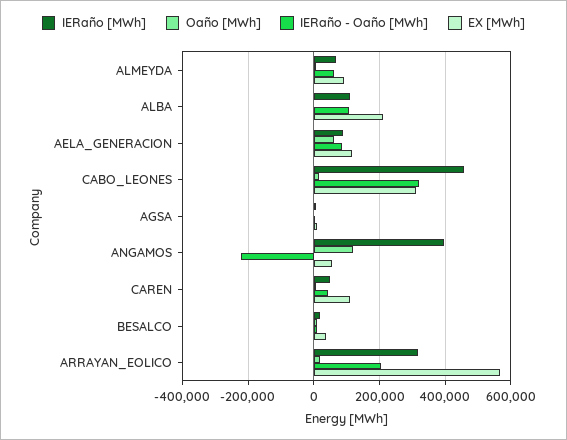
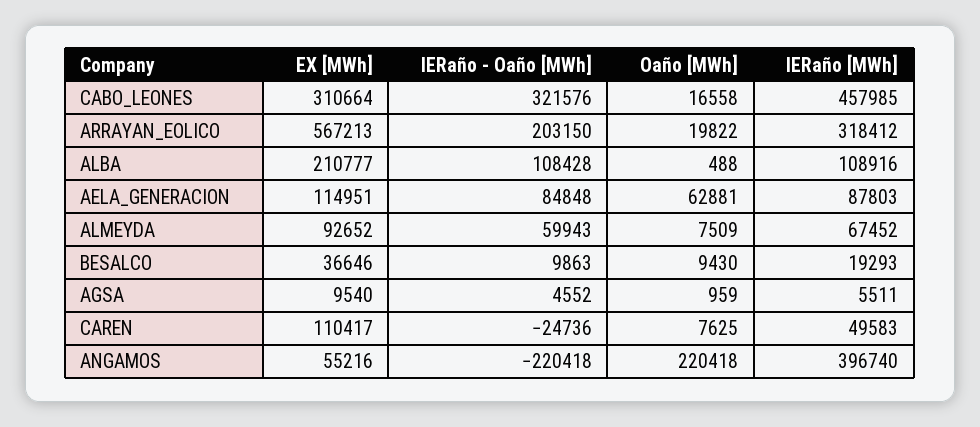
  {
    "IERaño [MWh]": {
      "ALMEYDA": 67452,
      "ALBA": 108916,
      "AELA_GENERACION": 87803,
      "CABO_LEONES": 457985,
      "AGSA": 5511,
      "ANGAMOS": 396740,
      "CAREN": 49583,
      "BESALCO": 19293,
      "ARRAYAN_EOLICO": 318412
    },
    "Oaño [MWh]": {
      "ALMEYDA": 7509,
      "ALBA": 488,
      "AELA_GENERACION": 62881,
      "CABO_LEONES": 16558,
      "AGSA": 959,
-     "ANGAMOS": 120000,
+     "ANGAMOS": 220418,
      "CAREN": 7625,
      "BESALCO": 9430,
      "ARRAYAN_EOLICO": 19822
    },
    "IERaño - Oaño [MWh]": {
      "ALMEYDA": 59943,
      "ALBA": 108428,
      "AELA_GENERACION": 84848,
      "CABO_LEONES": 321576,
      "AGSA": 4552,
      "ANGAMOS": -220418,
-     "CAREN": 40000,
+     "CAREN": -24736,
      "BESALCO": 9863,
      "ARRAYAN_EOLICO": 203150
    },
    "EX [MWh]": {
      "ALMEYDA": 92652,
      "ALBA": 210777,
      "AELA_GENERACION": 114951,
      "CABO_LEONES": 310664,
      "AGSA": 9540,
      "ANGAMOS": 55216,
      "CAREN": 110417,
      "BESALCO": 36646,
      "ARRAYAN_EOLICO": 567213
    }
  }

